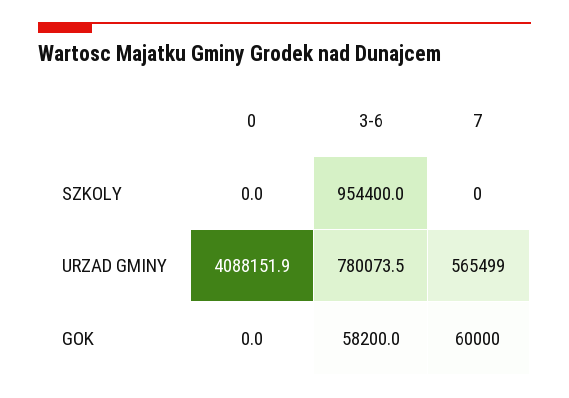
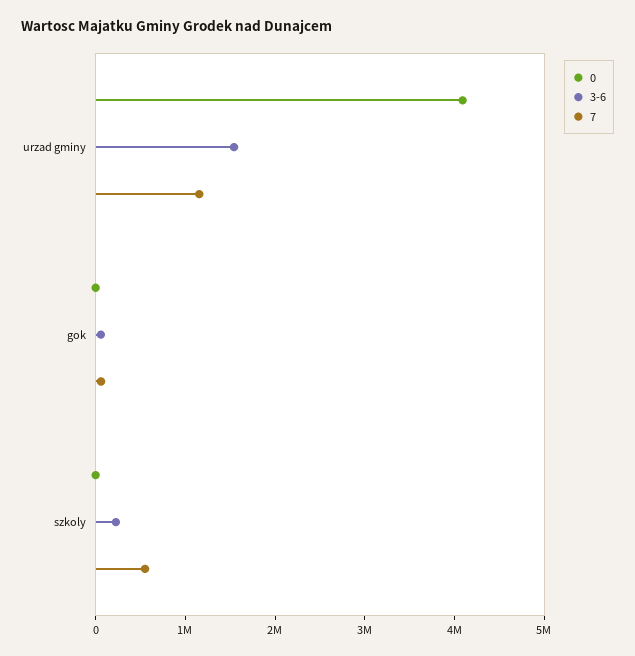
  {
    "0": {
      "SZKOLY": 0,
      "URZAD GMINY": 4088151.9,
      "GOK": 0
    },
    "3-6": {
-     "SZKOLY": 954400,
+     "SZKOLY": 200000,
-     "URZAD GMINY": 780073.5,
+     "URZAD GMINY": 1600000,
      "GOK": 58200
    },
    "7": {
-     "SZKOLY": 0,
+     "SZKOLY": 600000,
-     "URZAD GMINY": 565499,
+     "URZAD GMINY": 1200000,
      "GOK": 60000
    }
  }

